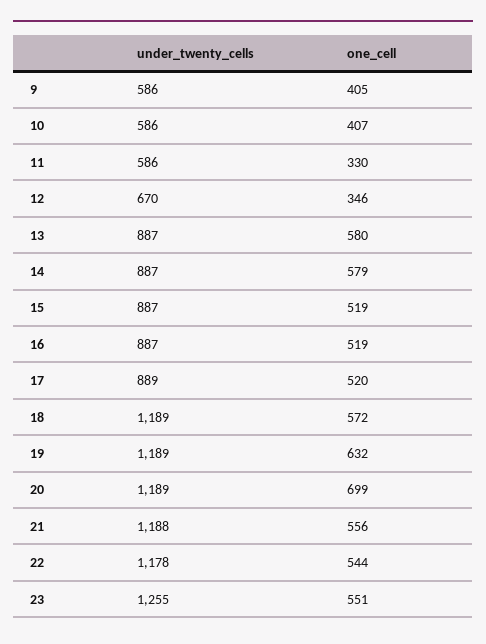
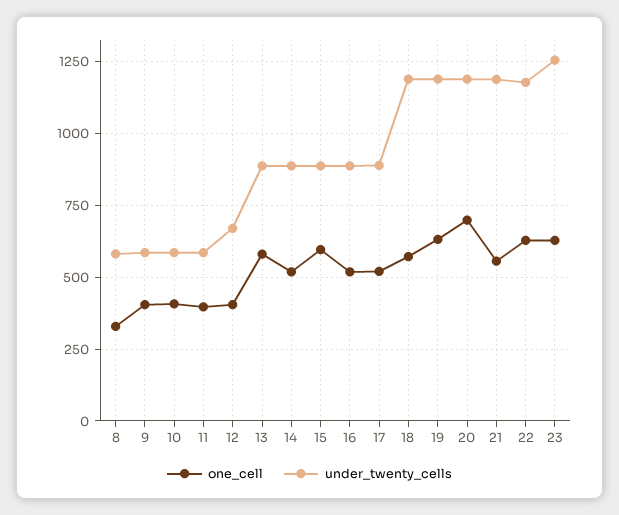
  {
    "under_twenty_cells": {
      "9": 586,
      "10": 586,
      "11": 586,
      "12": 670,
      "13": 887,
      "14": 887,
      "15": 887,
      "16": 887,
      "17": 889,
      "18": 1189,
      "19": 1189,
      "20": 1189,
      "21": 1188,
      "22": 1178,
-     "23": 1255
+     "23": 1255,
+     "8": 575
    },
    "one_cell": {
      "9": 405,
      "10": 407,
-     "11": 330,
+     "11": 400,
-     "12": 346,
+     "12": 400,
      "13": 580,
-     "14": 579,
+     "14": 525,
-     "15": 519,
+     "15": 600,
      "16": 519,
      "17": 520,
      "18": 572,
      "19": 632,
      "20": 699,
      "21": 556,
-     "22": 544,
+     "22": 625,
-     "23": 551
+     "23": 625,
+     "8": 325
    }
  }

